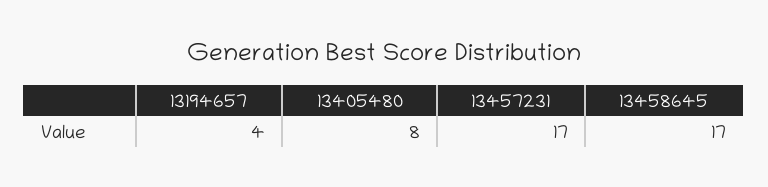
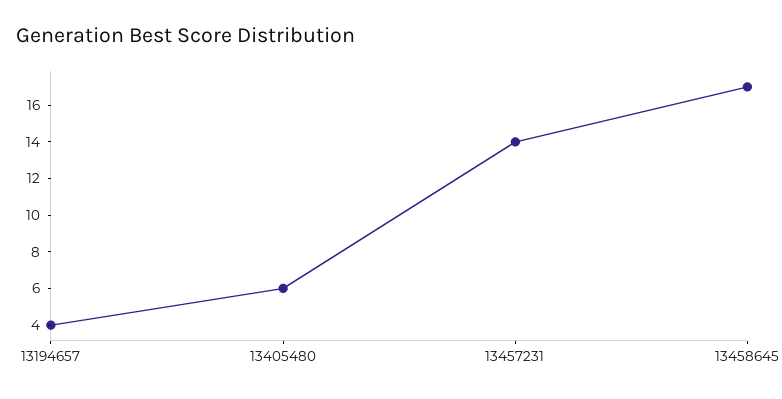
  {
    "13194657": 4,
-   "13405480": 8,
+   "13405480": 6,
-   "13457231": 17,
+   "13457231": 14,
    "13458645": 17
  }

